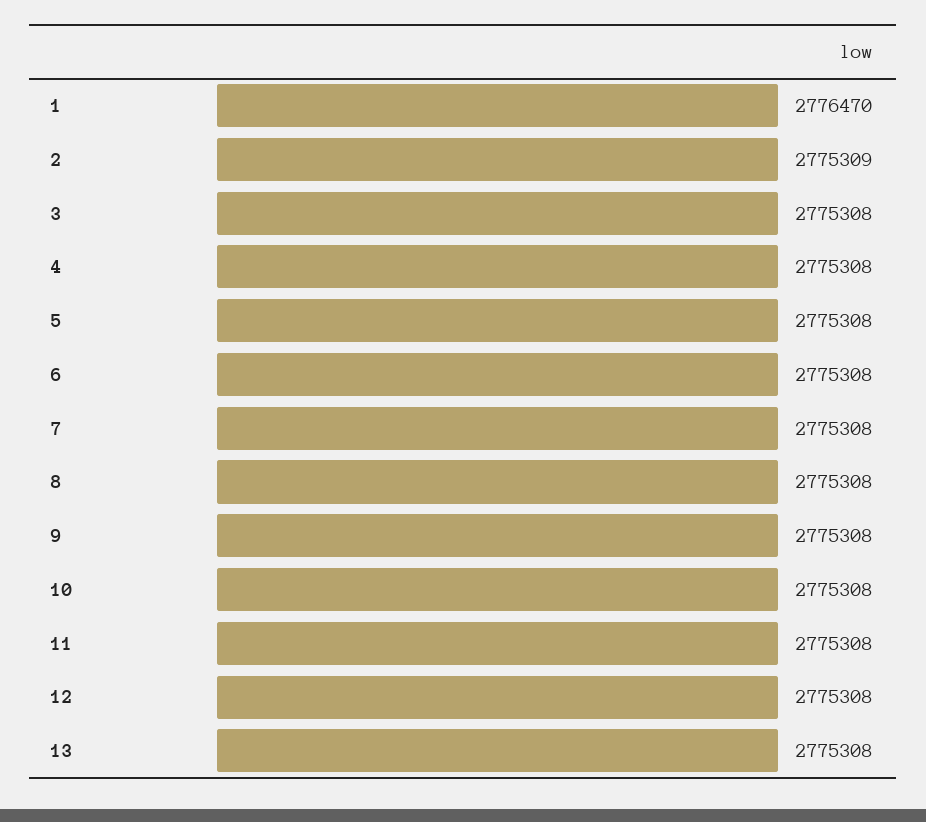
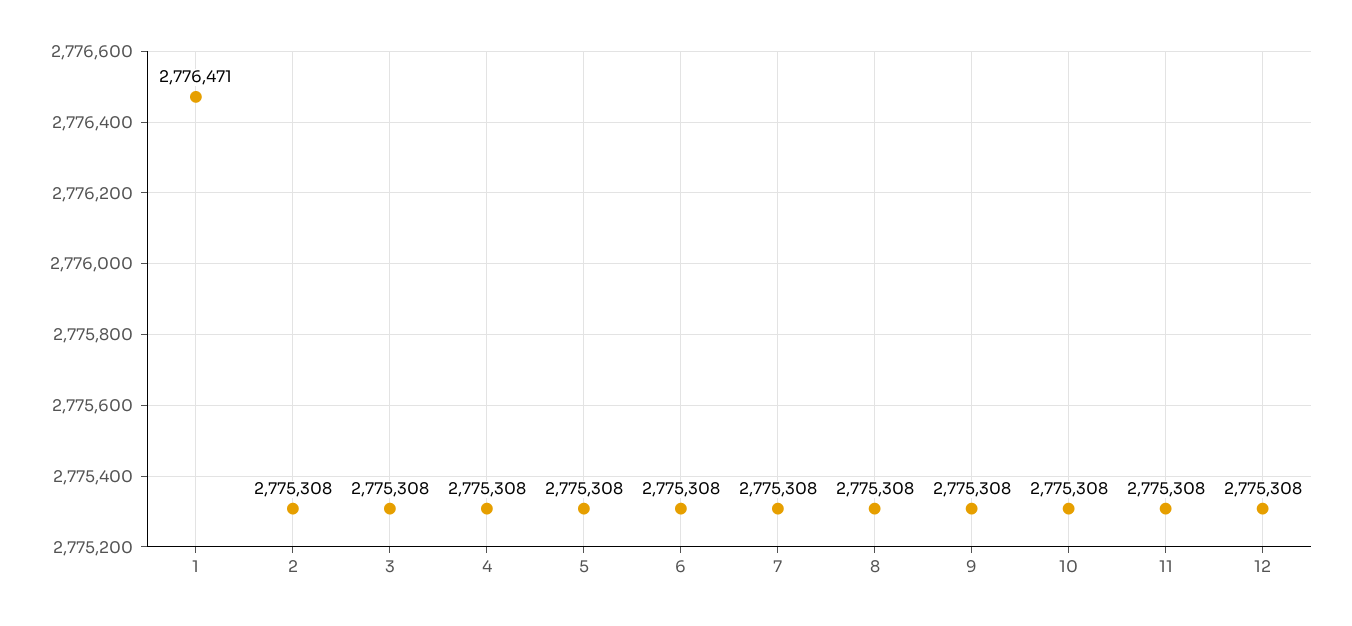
  {
-   "1": 2776470,
+   "1": 2776471,
-   "2": 2775309,
+   "2": 2775308,
    "3": 2775308,
    "4": 2775308,
    "5": 2775308,
    "6": 2775308,
    "7": 2775308,
    "8": 2775308,
    "9": 2775308,
    "10": 2775308,
    "11": 2775308,
-   "12": 2775308,
+   "12": 2775308
-   "13": 2775308
  }

